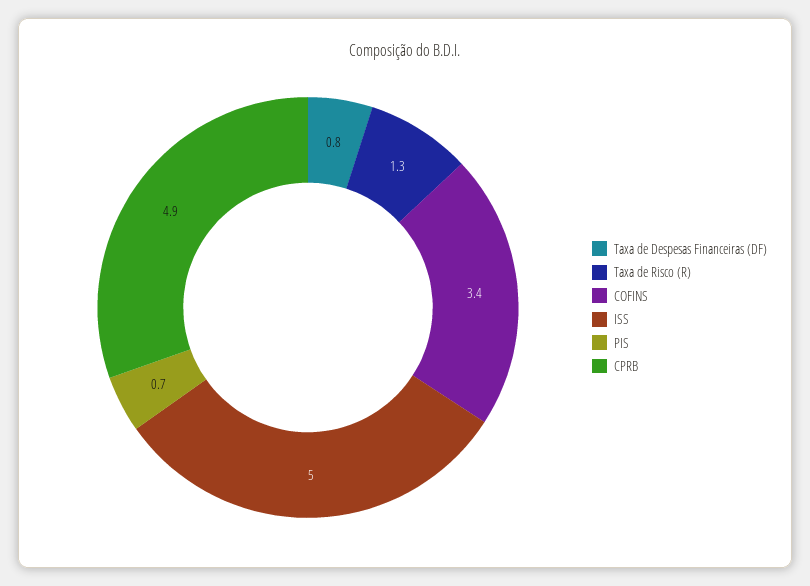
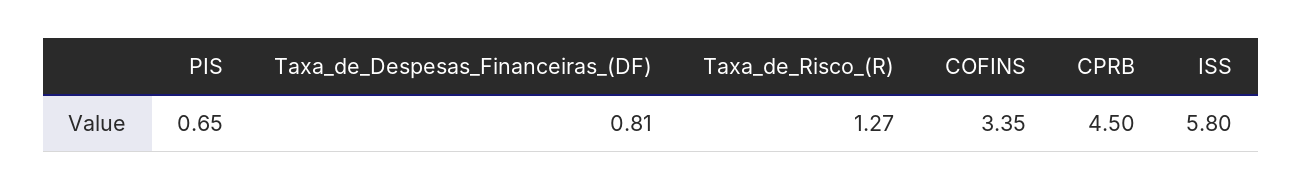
  {
    "Taxa de Despesas Financeiras (DF)": 0.81,
    "Taxa de Risco (R)": 1.27,
    "COFINS": 3.35,
-   "ISS": 5,
+   "ISS": 5.8,
    "PIS": 0.65,
-   "CPRB": 4.9
+   "CPRB": 4.5
  }

